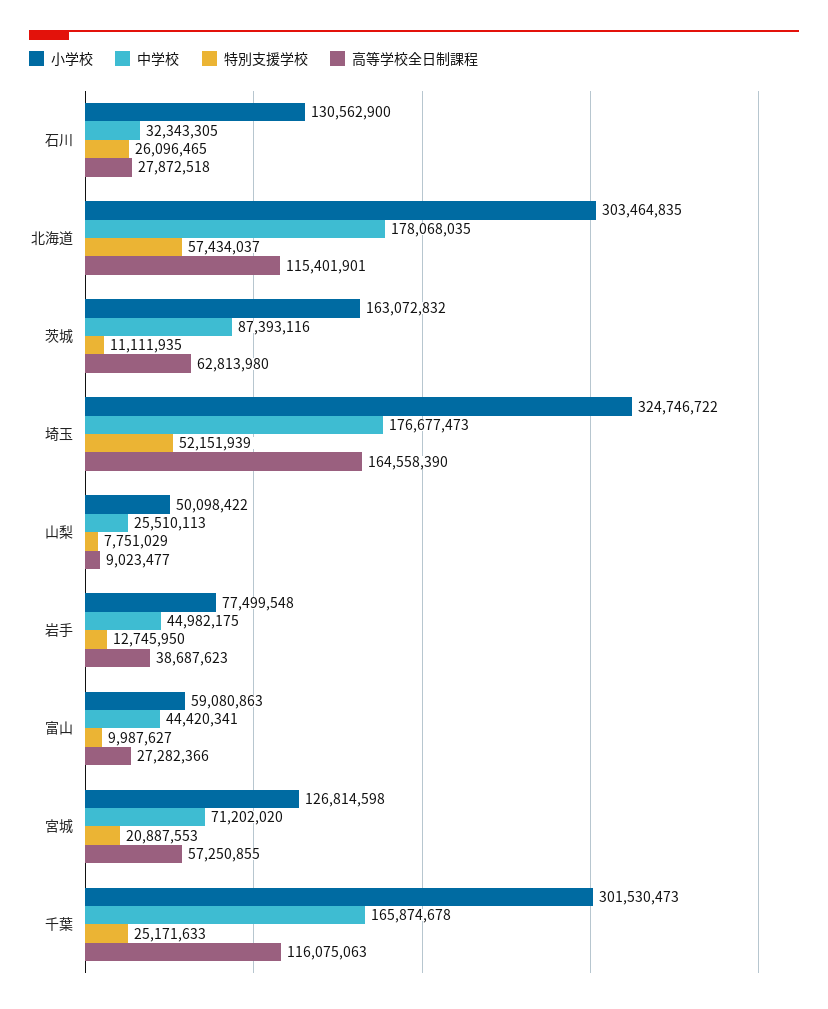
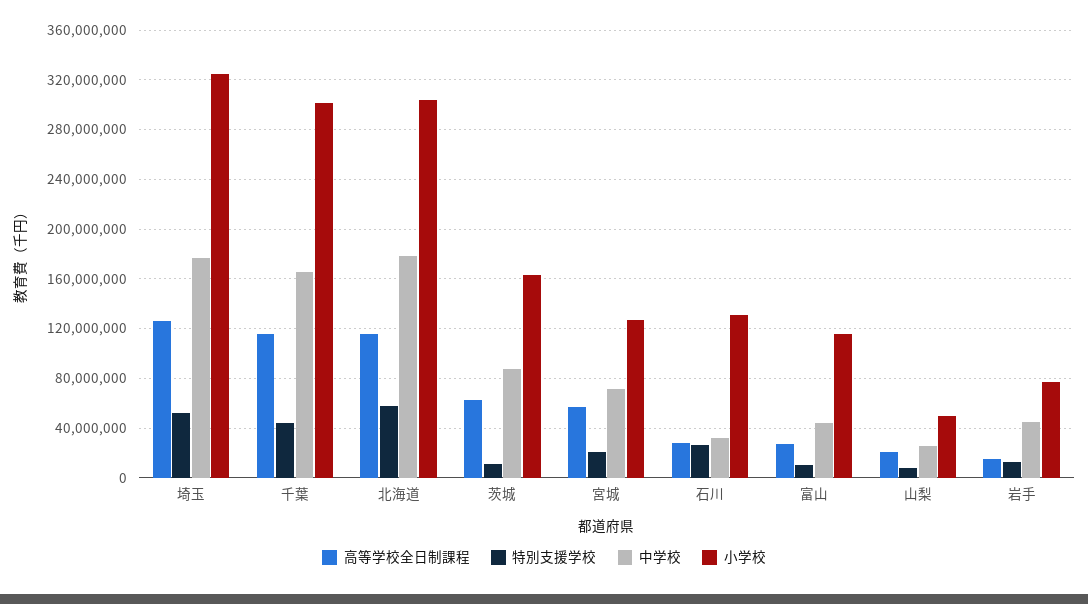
  {
    "小学校": {
      "石川": 130562900,
      "北海道": 303464835,
      "茨城": 163072832,
      "埼玉": 324746722,
      "山梨": 50098422,
      "岩手": 77499548,
-     "富山": 59080863,
+     "富山": 115000000,
      "宮城": 126814598,
      "千葉": 301530473
    },
    "中学校": {
      "石川": 32343305,
      "北海道": 178068035,
      "茨城": 87393116,
      "埼玉": 176677473,
      "山梨": 25510113,
      "岩手": 44982175,
      "富山": 44420341,
      "宮城": 71202020,
      "千葉": 165874678
    },
    "特別支援学校": {
      "石川": 26096465,
      "北海道": 57434037,
      "茨城": 11111935,
      "埼玉": 52151939,
      "山梨": 7751029,
      "岩手": 12745950,
      "富山": 9987627,
      "宮城": 20887553,
-     "千葉": 25171633
+     "千葉": 45000000
    },
    "高等学校全日制課程": {
      "石川": 27872518,
      "北海道": 115401901,
      "茨城": 62813980,
-     "埼玉": 164558390,
+     "埼玉": 125000000,
-     "山梨": 9023477,
+     "山梨": 20000000,
-     "岩手": 38687623,
+     "岩手": 15000000,
      "富山": 27282366,
      "宮城": 57250855,
      "千葉": 116075063
    }
  }

